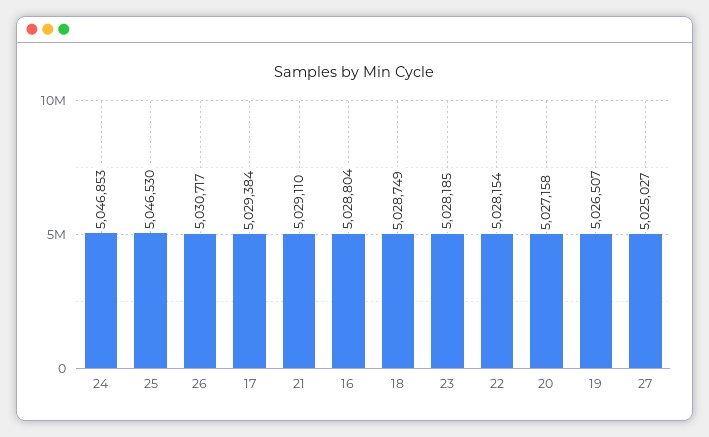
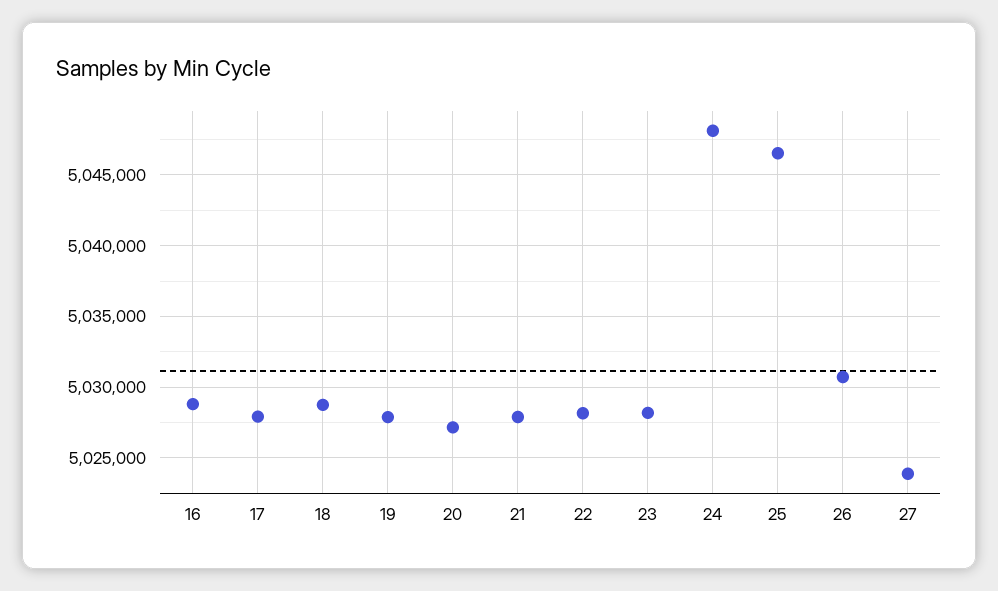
  {
-   "24": 5046853,
+   "24": 5048000,
    "25": 5046530,
    "26": 5030717,
-   "17": 5029384,
+   "17": 5028000,
-   "21": 5029110,
+   "21": 5028000,
    "16": 5028804,
    "18": 5028749,
    "23": 5028185,
    "22": 5028154,
    "20": 5027158,
-   "19": 5026507,
+   "19": 5028000,
-   "27": 5025027
+   "27": 5024000
  }

